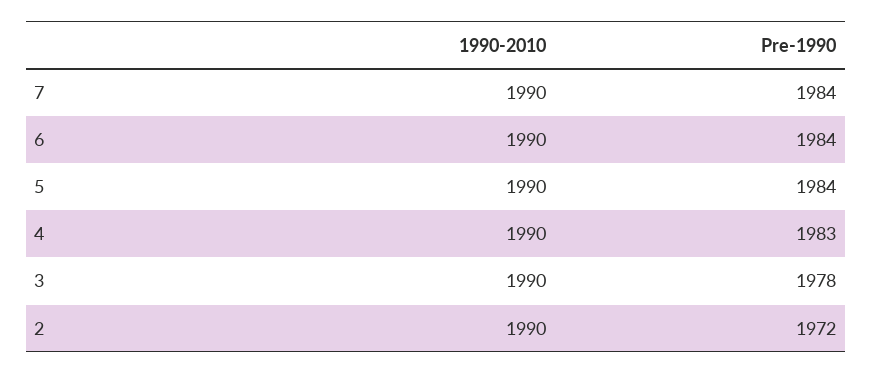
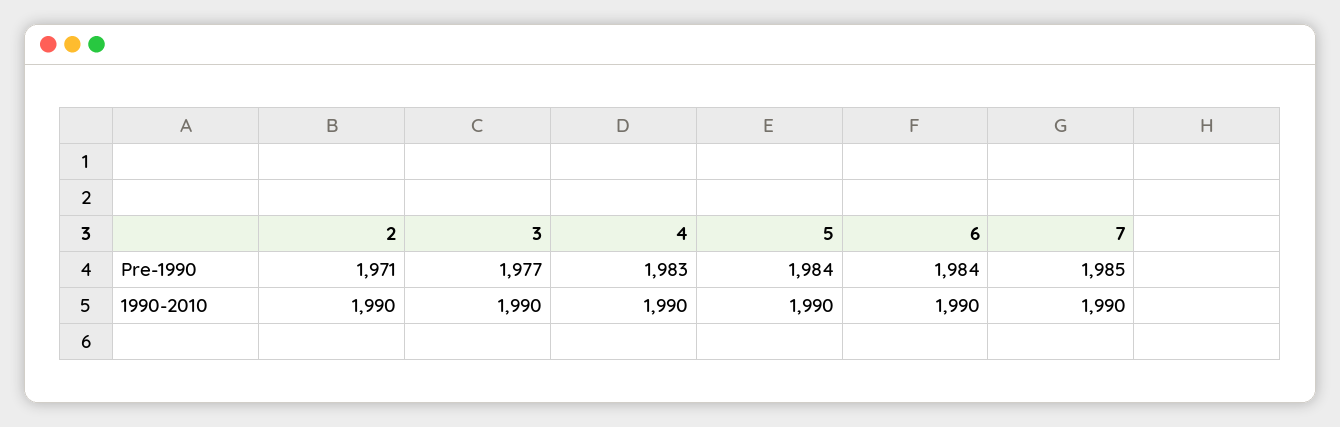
  {
    "1990-2010": {
      "7": 1990,
      "6": 1990,
      "5": 1990,
      "4": 1990,
      "3": 1990,
      "2": 1990
    },
    "Pre-1990": {
-     "7": 1984,
+     "7": 1985,
      "6": 1984,
      "5": 1984,
      "4": 1983,
-     "3": 1978,
+     "3": 1977,
-     "2": 1972
+     "2": 1971
    }
  }

